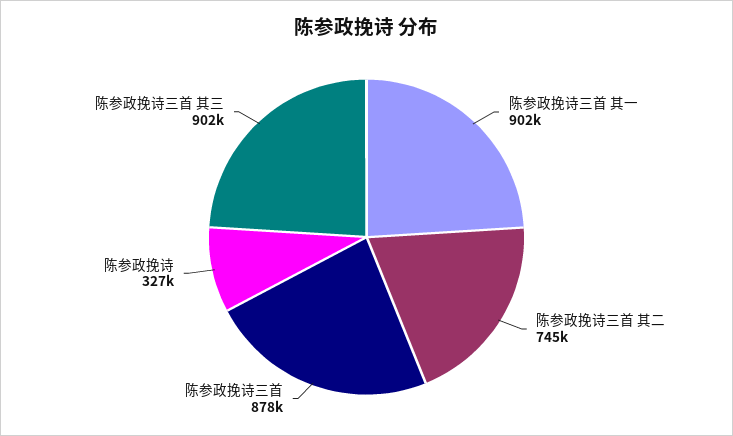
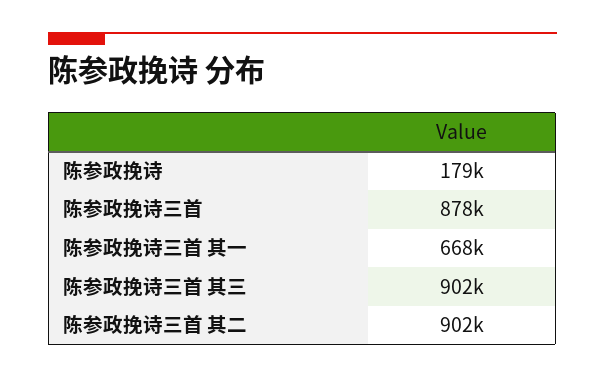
  {
-   "陈参政挽诗三首 其一": 902000,
+   "陈参政挽诗三首 其一": 668000,
-   "陈参政挽诗三首 其二": 745000,
+   "陈参政挽诗三首 其二": 902000,
    "陈参政挽诗三首": 878000,
-   "陈参政挽诗": 327000,
+   "陈参政挽诗": 179000,
    "陈参政挽诗三首 其三": 902000
  }

